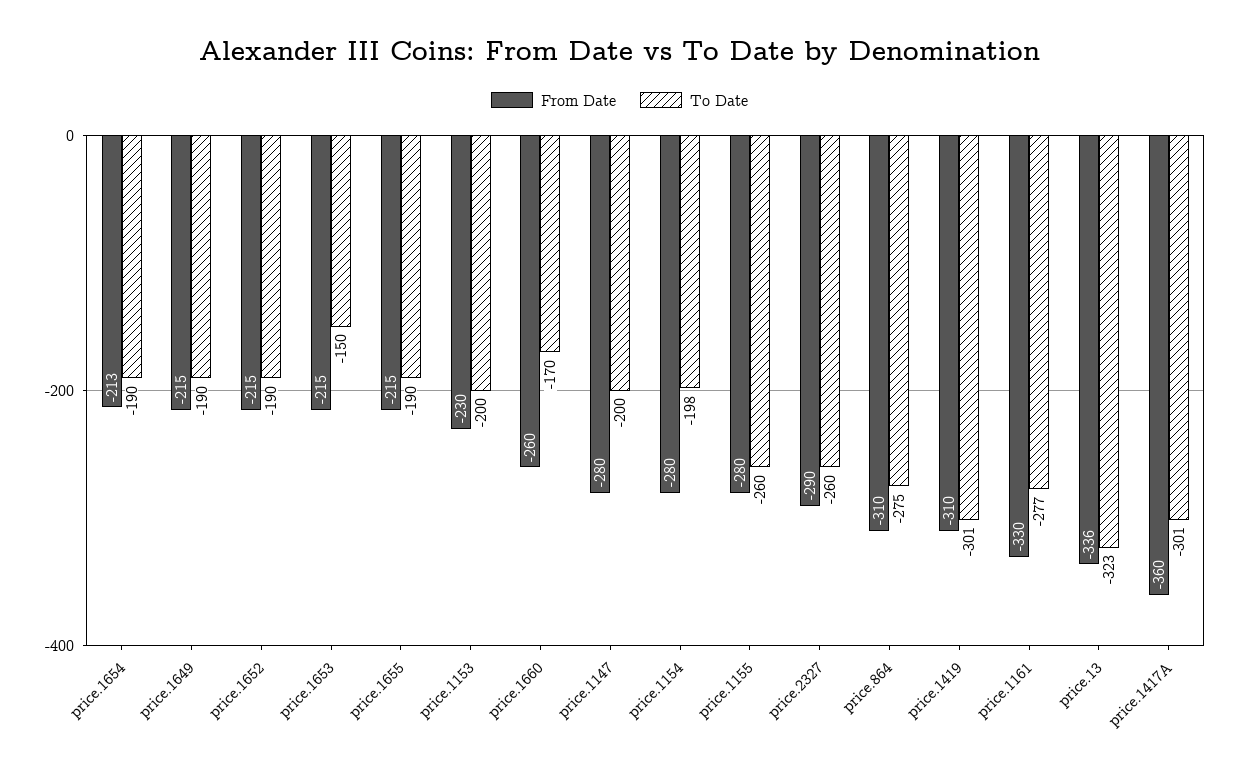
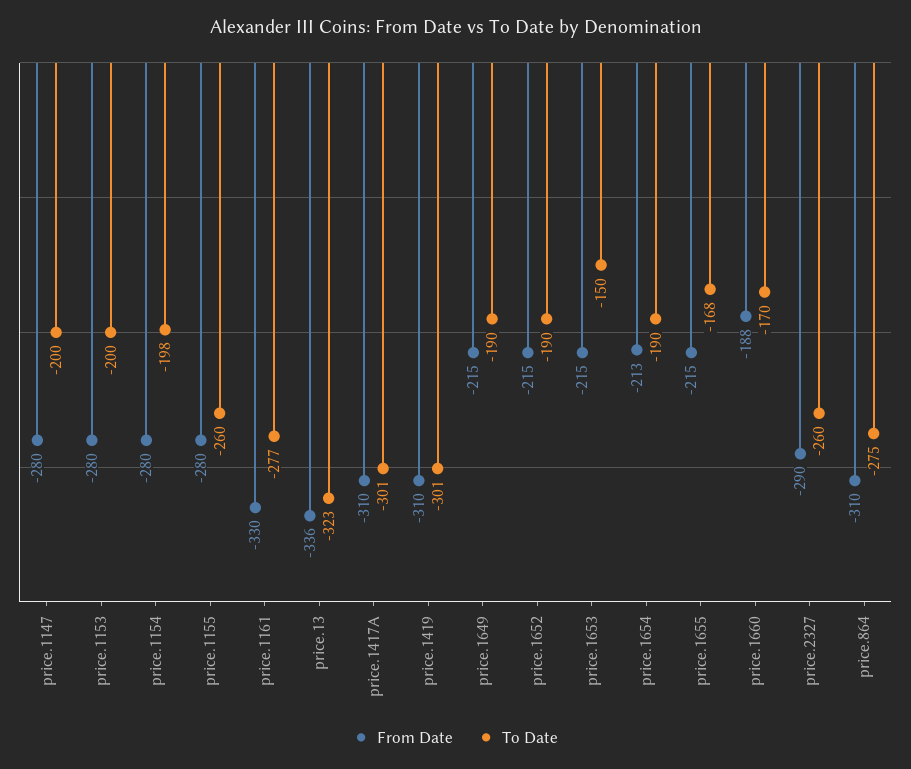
  {
    "From Date": {
      "price.1654": -213,
      "price.1649": -215,
      "price.1652": -215,
      "price.1653": -215,
      "price.1655": -215,
-     "price.1153": -230,
+     "price.1153": -280,
-     "price.1660": -260,
+     "price.1660": -188,
      "price.1147": -280,
      "price.1154": -280,
      "price.1155": -280,
      "price.2327": -290,
      "price.864": -310,
      "price.1419": -310,
      "price.1161": -330,
      "price.13": -336,
-     "price.1417A": -360
+     "price.1417A": -310
    },
    "To Date": {
      "price.1654": -190,
      "price.1649": -190,
      "price.1652": -190,
      "price.1653": -150,
-     "price.1655": -190,
+     "price.1655": -168,
      "price.1153": -200,
      "price.1660": -170,
      "price.1147": -200,
      "price.1154": -198,
      "price.1155": -260,
      "price.2327": -260,
      "price.864": -275,
      "price.1419": -301,
      "price.1161": -277,
      "price.13": -323,
      "price.1417A": -301
    }
  }

